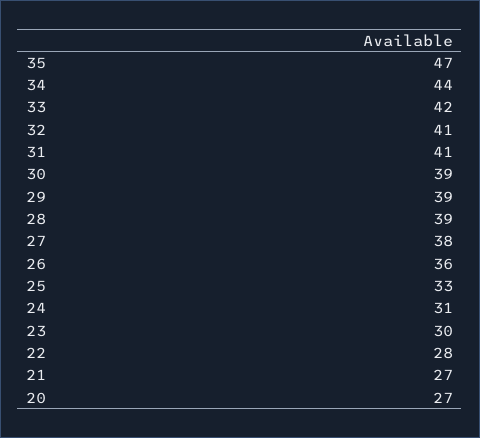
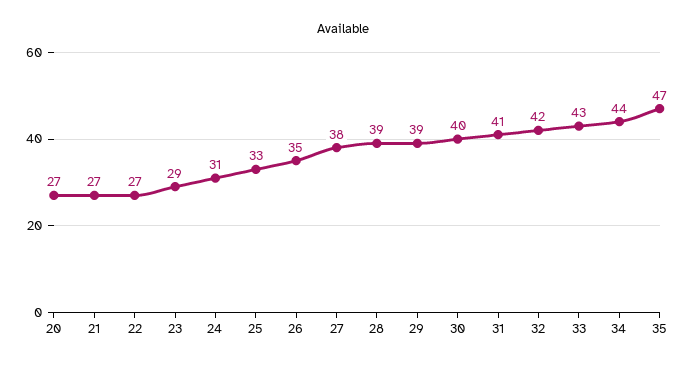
  {
    "35": 47,
    "34": 44,
-   "33": 42,
+   "33": 43,
-   "32": 41,
+   "32": 42,
    "31": 41,
-   "30": 39,
+   "30": 40,
    "29": 39,
    "28": 39,
    "27": 38,
-   "26": 36,
+   "26": 35,
    "25": 33,
    "24": 31,
-   "23": 30,
+   "23": 29,
-   "22": 28,
+   "22": 27,
    "21": 27,
    "20": 27
  }

